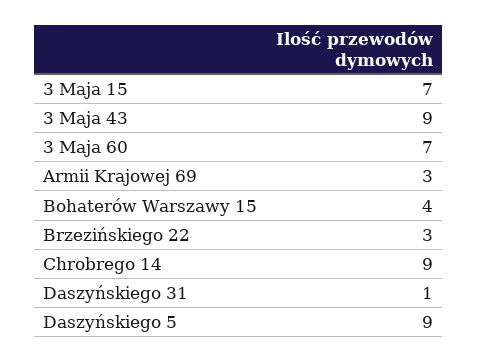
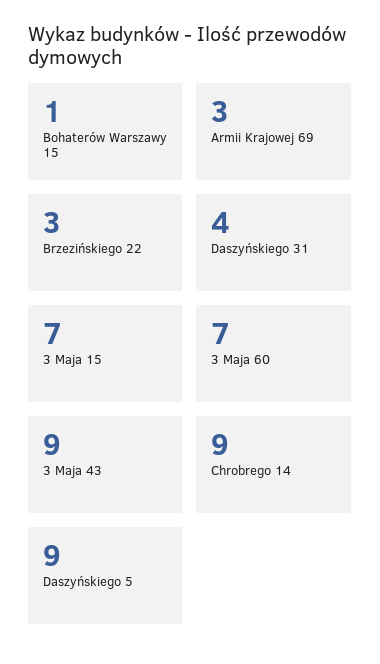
  {
    "3 Maja 15": 7,
    "3 Maja 43": 9,
    "3 Maja 60": 7,
    "Armii Krajowej 69": 3,
-   "Bohaterów Warszawy 15": 4,
+   "Bohaterów Warszawy 15": 1,
    "Brzezińskiego 22": 3,
    "Chrobrego 14": 9,
-   "Daszyńskiego 31": 1,
+   "Daszyńskiego 31": 4,
    "Daszyńskiego 5": 9
  }

